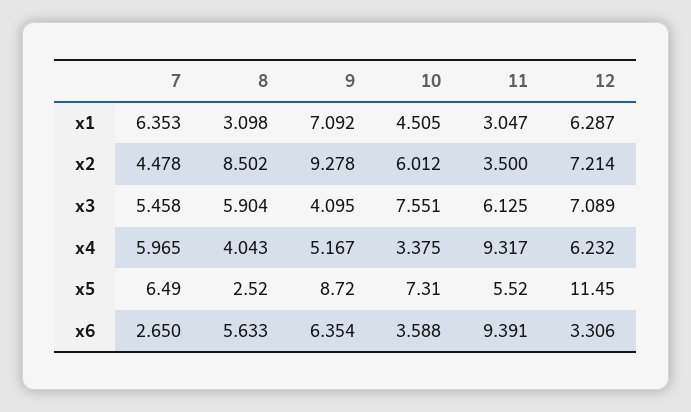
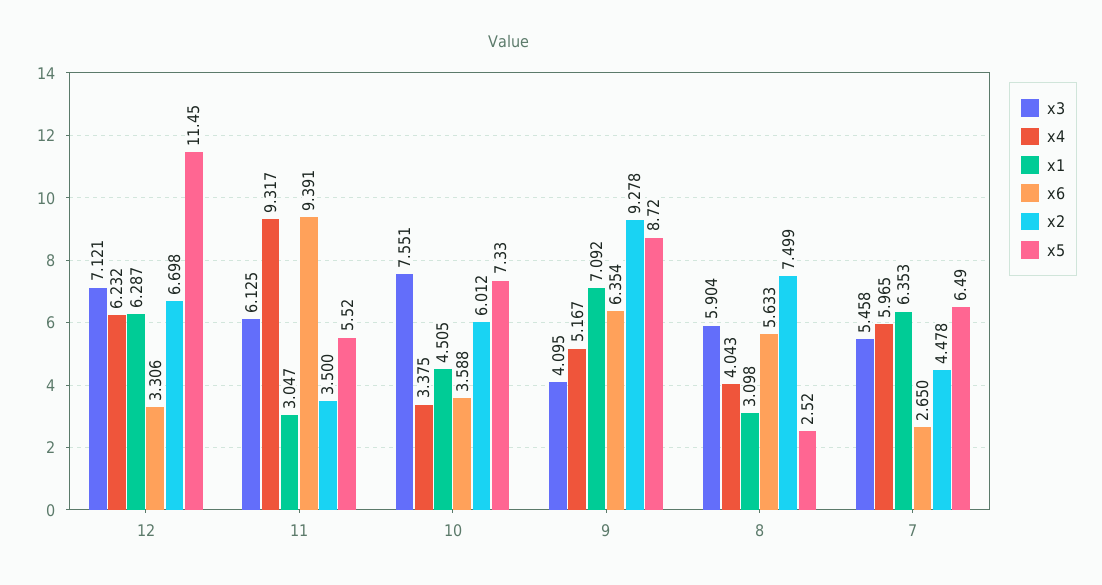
  {
    "x1": {
      "7": 6.353,
      "8": 3.098,
      "9": 7.092,
      "10": 4.505,
      "11": 3.047,
      "12": 6.287
    },
    "x2": {
      "7": 4.478,
-     "8": 8.502,
+     "8": 7.499,
      "9": 9.278,
      "10": 6.012,
      "11": 3.5,
-     "12": 7.214
+     "12": 6.698
    },
    "x3": {
      "7": 5.458,
      "8": 5.904,
      "9": 4.095,
      "10": 7.551,
      "11": 6.125,
-     "12": 7.089
+     "12": 7.121
    },
    "x4": {
      "7": 5.965,
      "8": 4.043,
      "9": 5.167,
      "10": 3.375,
      "11": 9.317,
      "12": 6.232
    },
    "x5": {
      "7": 6.49,
      "8": 2.52,
      "9": 8.72,
-     "10": 7.31,
+     "10": 7.33,
      "11": 5.52,
      "12": 11.45
    },
    "x6": {
      "7": 2.65,
      "8": 5.633,
      "9": 6.354,
      "10": 3.588,
      "11": 9.391,
      "12": 3.306
    }
  }

